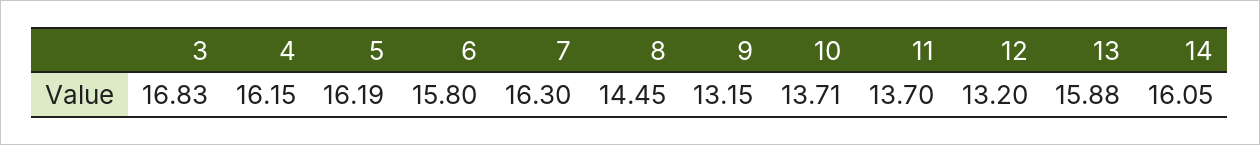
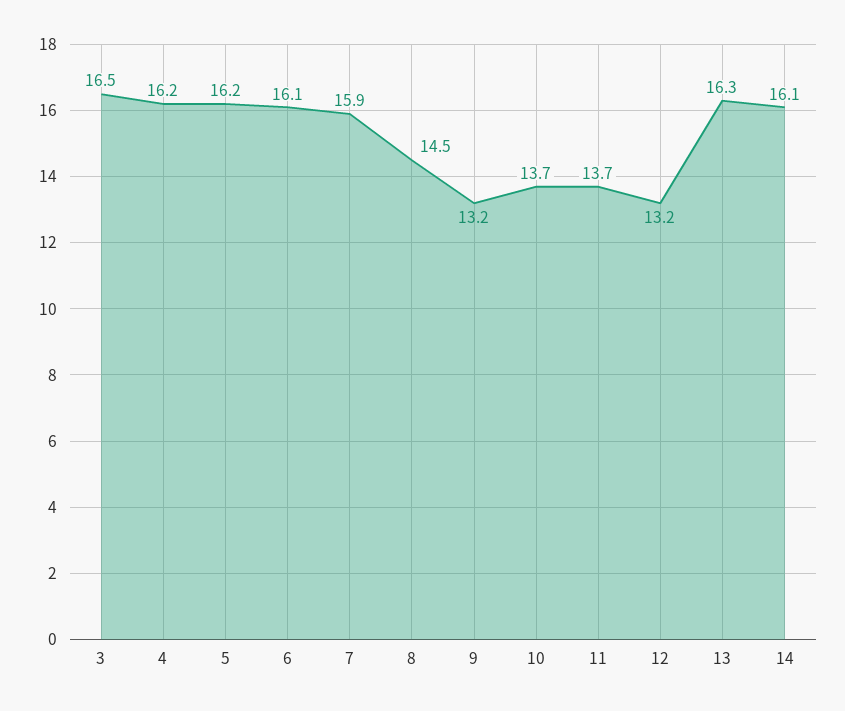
  {
-   "3": 16.83,
+   "3": 16.5,
    "4": 16.15,
    "5": 16.19,
-   "6": 15.8,
+   "6": 16.1,
-   "7": 16.3,
+   "7": 15.9,
    "8": 14.45,
    "9": 13.15,
    "10": 13.71,
    "11": 13.7,
    "12": 13.2,
-   "13": 15.88,
+   "13": 16.3,
    "14": 16.05
  }

